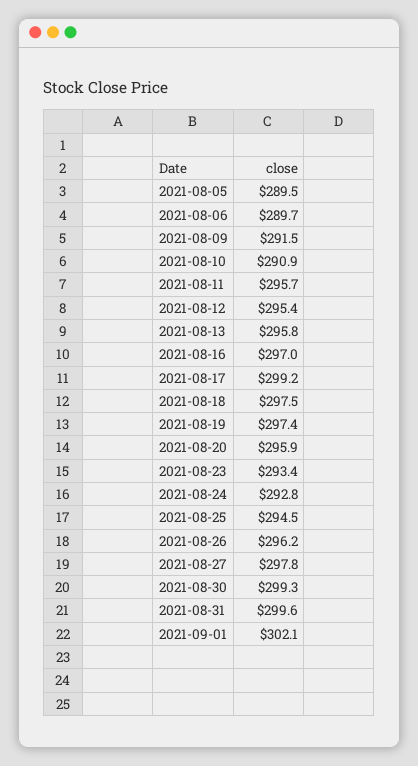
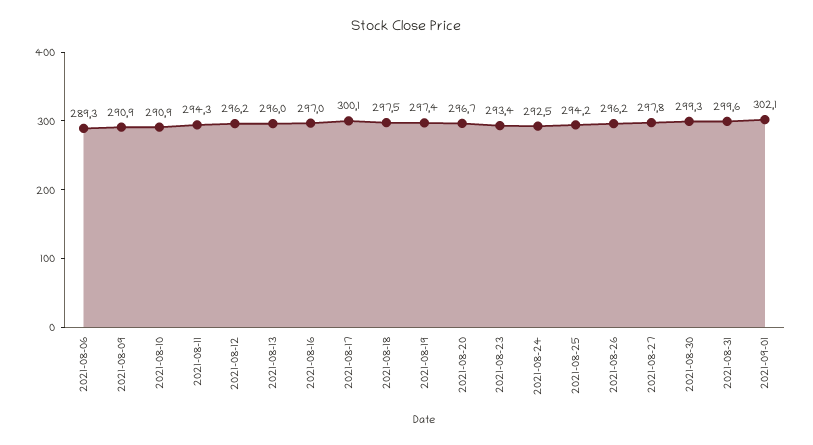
  {
-   "2021-08-05": 289.5,
-   "2021-08-06": 289.7,
+   "2021-08-06": 289.3,
-   "2021-08-09": 291.5,
+   "2021-08-09": 290.9,
    "2021-08-10": 290.9,
-   "2021-08-11": 295.7,
+   "2021-08-11": 294.3,
-   "2021-08-12": 295.4,
+   "2021-08-12": 296.2,
-   "2021-08-13": 295.8,
+   "2021-08-13": 296,
    "2021-08-16": 297,
-   "2021-08-17": 299.2,
+   "2021-08-17": 300.1,
    "2021-08-18": 297.5,
    "2021-08-19": 297.4,
-   "2021-08-20": 295.9,
+   "2021-08-20": 296.7,
    "2021-08-23": 293.4,
-   "2021-08-24": 292.8,
+   "2021-08-24": 292.5,
-   "2021-08-25": 294.5,
+   "2021-08-25": 294.2,
    "2021-08-26": 296.2,
    "2021-08-27": 297.8,
    "2021-08-30": 299.3,
    "2021-08-31": 299.6,
    "2021-09-01": 302.1
  }

